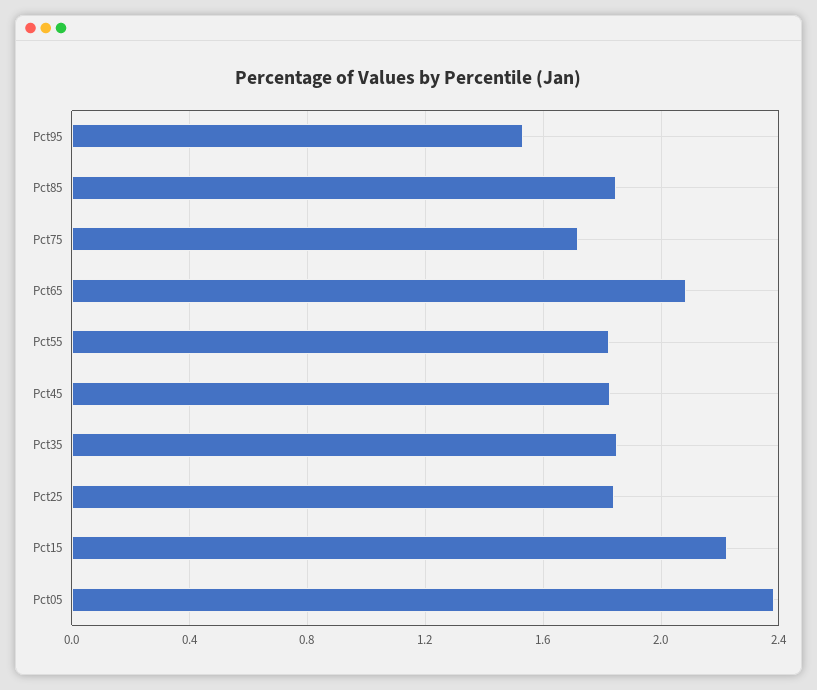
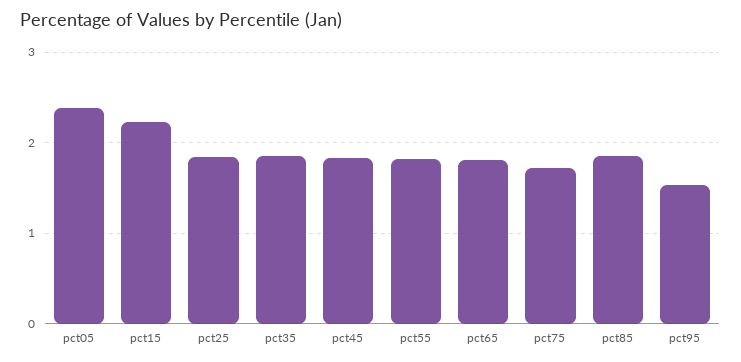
  {
    "Pct95": 1.55,
    "Pct85": 1.85,
    "Pct75": 1.7,
-   "Pct65": 2.1,
+   "Pct65": 1.8,
    "Pct55": 1.8,
    "Pct45": 1.85,
    "Pct35": 1.85,
    "Pct25": 1.85,
    "Pct15": 2.2,
    "Pct05": 2.4
  }

